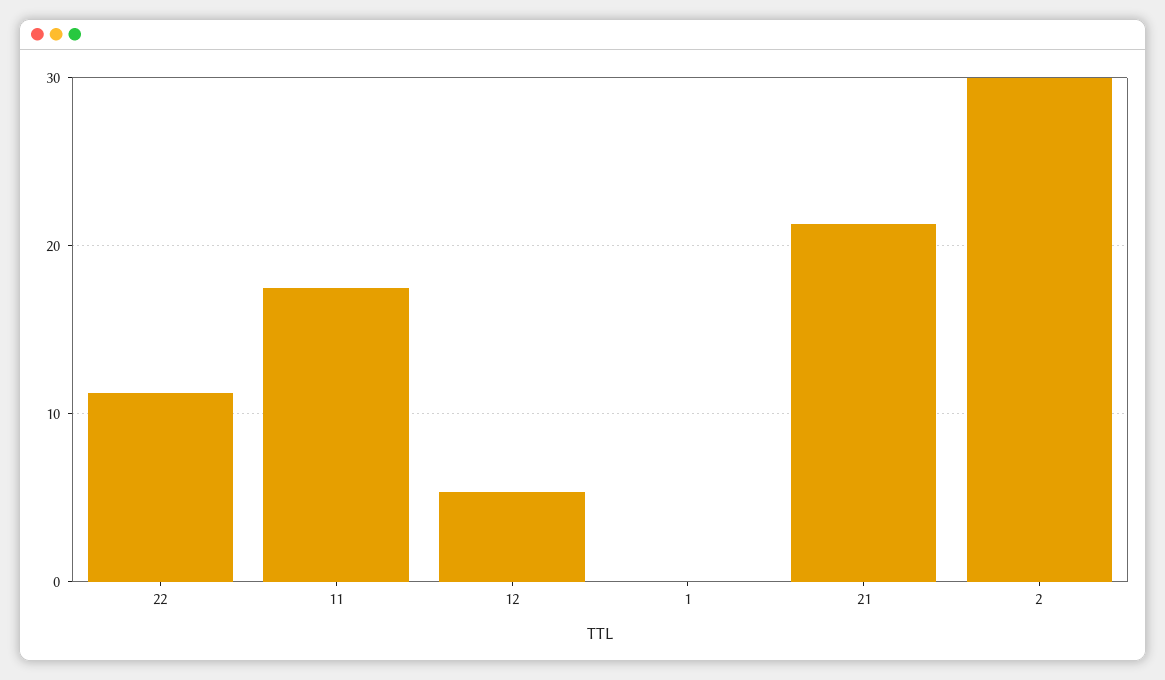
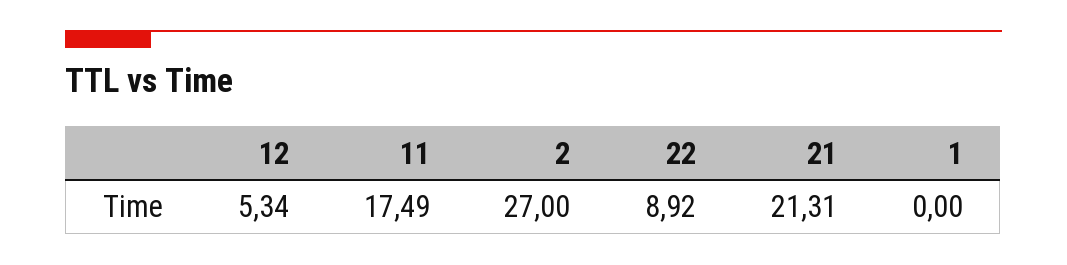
  {
-   "22": 11,
+   "22": 8.92,
    "11": 17.49,
    "12": 5.34,
    "1": 0,
    "21": 21.31,
-   "2": 30
+   "2": 27
  }

